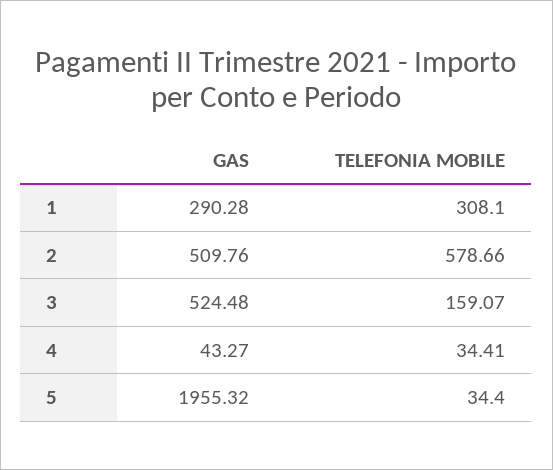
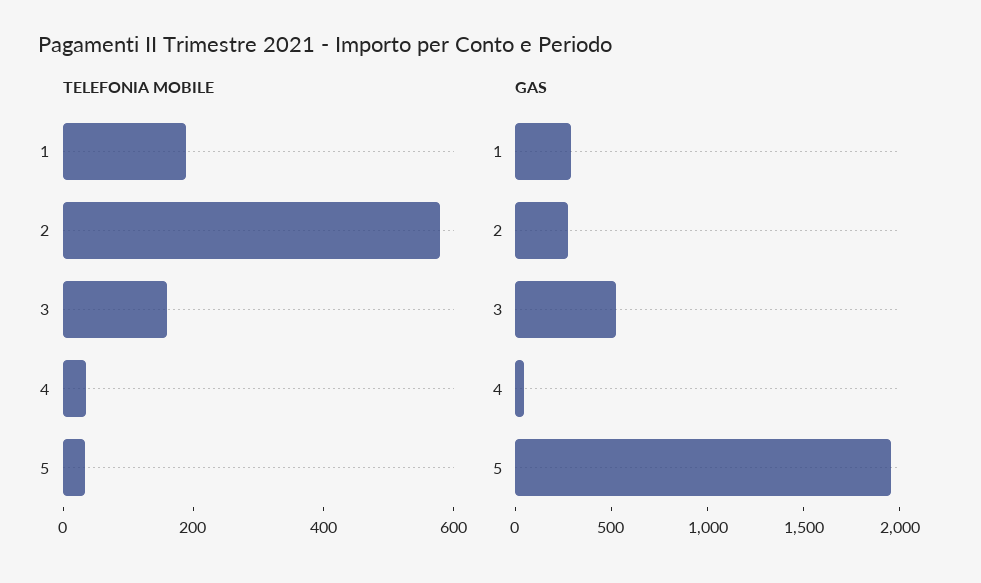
  {
    "GAS": {
      "1": 290.28,
-     "2": 509.76,
+     "2": 300,
      "3": 524.48,
      "4": 43.27,
      "5": 1955.32
    },
    "TELEFONIA MOBILE": {
-     "1": 308.1,
+     "1": 200,
      "2": 578.66,
      "3": 159.07,
      "4": 34.41,
      "5": 34.4
    }
  }

